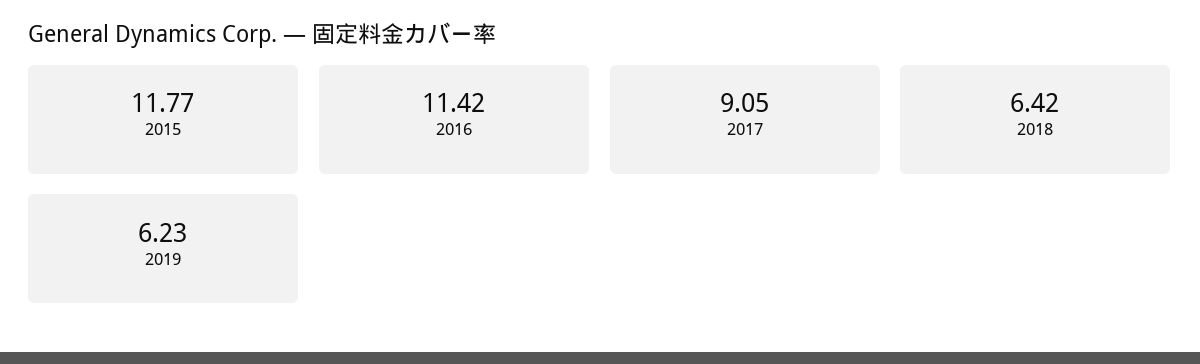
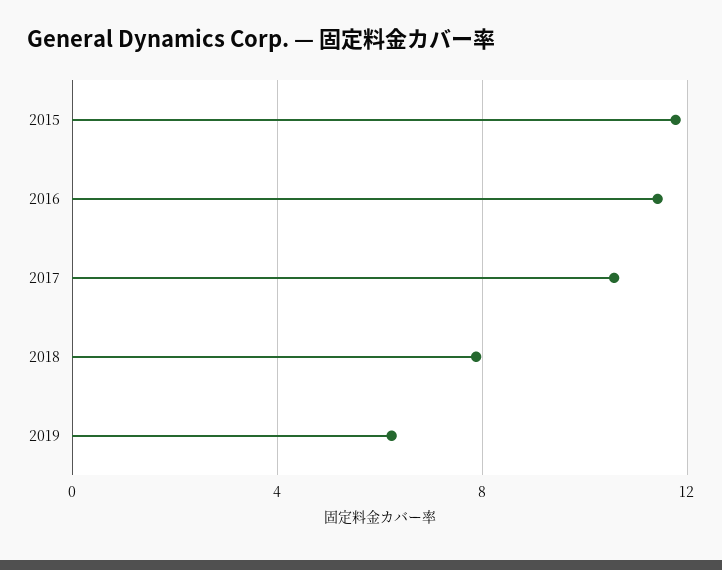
  {
    "2015": 11.77,
    "2016": 11.42,
-   "2017": 9.05,
+   "2017": 10.5,
-   "2018": 6.42,
+   "2018": 8,
    "2019": 6.23
  }

